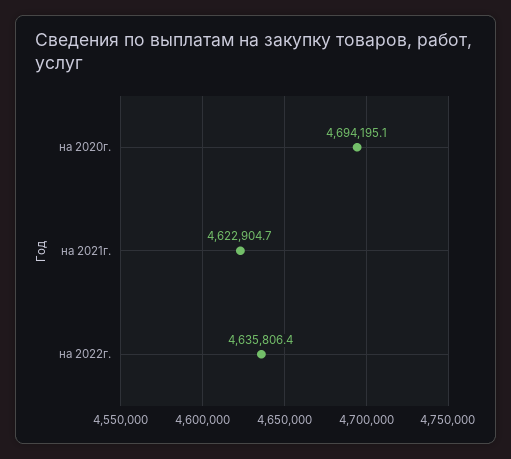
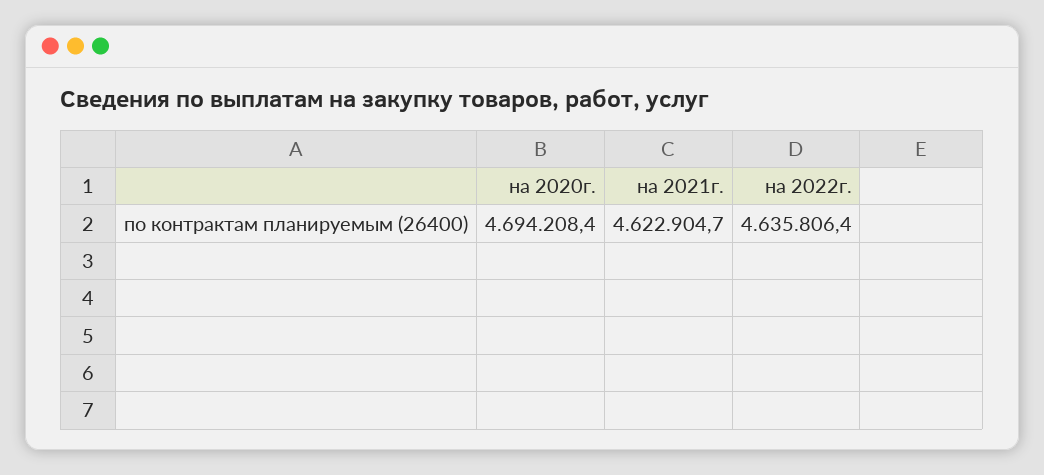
  {
-   "на 2020г.": 4694195.1,
+   "на 2020г.": 4694208.4,
    "на 2021г.": 4622904.7,
    "на 2022г.": 4635806.4
  }

